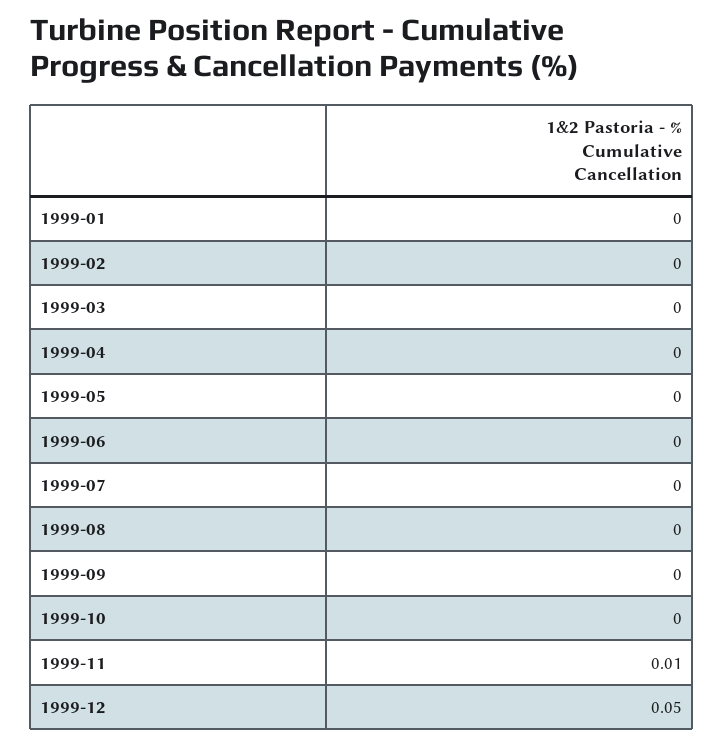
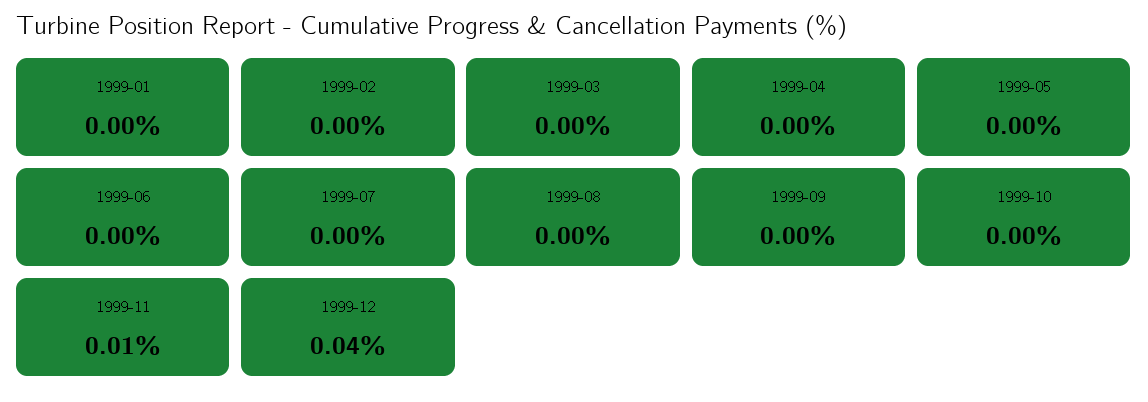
  {
    "1999-01": 0,
    "1999-02": 0,
    "1999-03": 0,
    "1999-04": 0,
    "1999-05": 0,
    "1999-06": 0,
    "1999-07": 0,
    "1999-08": 0,
    "1999-09": 0,
    "1999-10": 0,
    "1999-11": 0.01,
-   "1999-12": 0.05
+   "1999-12": 0.04
  }

